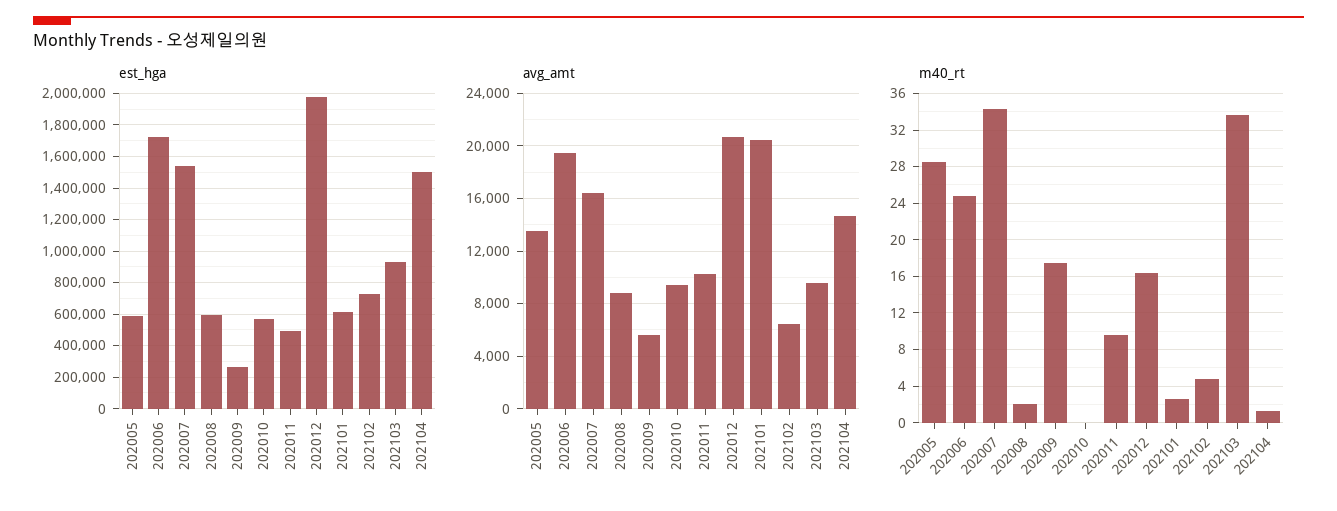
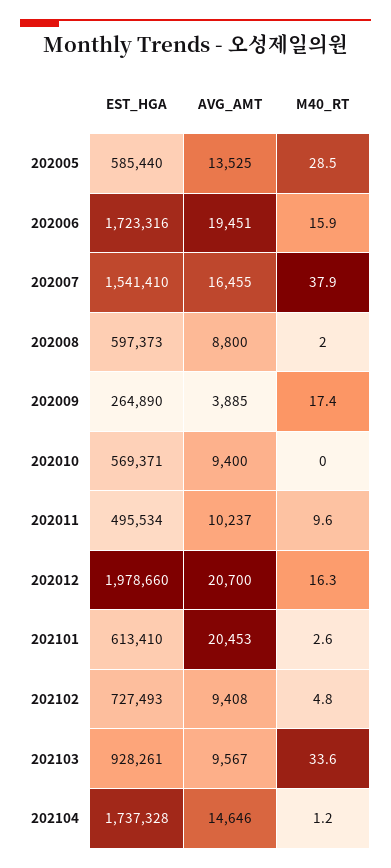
  {
    "est_hga": {
      "202005": 585440,
      "202006": 1723316,
      "202007": 1541410,
      "202008": 597373,
      "202009": 264890,
      "202010": 569371,
      "202011": 495534,
      "202012": 1978660,
      "202101": 613410,
      "202102": 727493,
      "202103": 928261,
-     "202104": 1500000
+     "202104": 1737328
    },
    "avg_amt": {
      "202005": 13525,
      "202006": 19451,
      "202007": 16455,
      "202008": 8800,
-     "202009": 5500,
+     "202009": 3885,
      "202010": 9400,
      "202011": 10237,
      "202012": 20700,
      "202101": 20453,
-     "202102": 6500,
+     "202102": 9408,
      "202103": 9567,
      "202104": 14646
    },
    "m40_rt": {
      "202005": 28.5,
-     "202006": 25,
+     "202006": 15.9,
-     "202007": 34,
+     "202007": 37.9,
      "202008": 2,
      "202009": 17.4,
      "202010": 0,
      "202011": 9.6,
      "202012": 16.3,
      "202101": 2.6,
      "202102": 4.8,
      "202103": 33.6,
      "202104": 1.2
    }
  }

